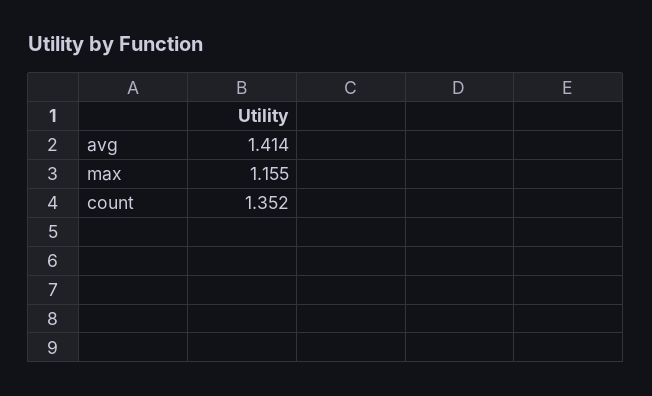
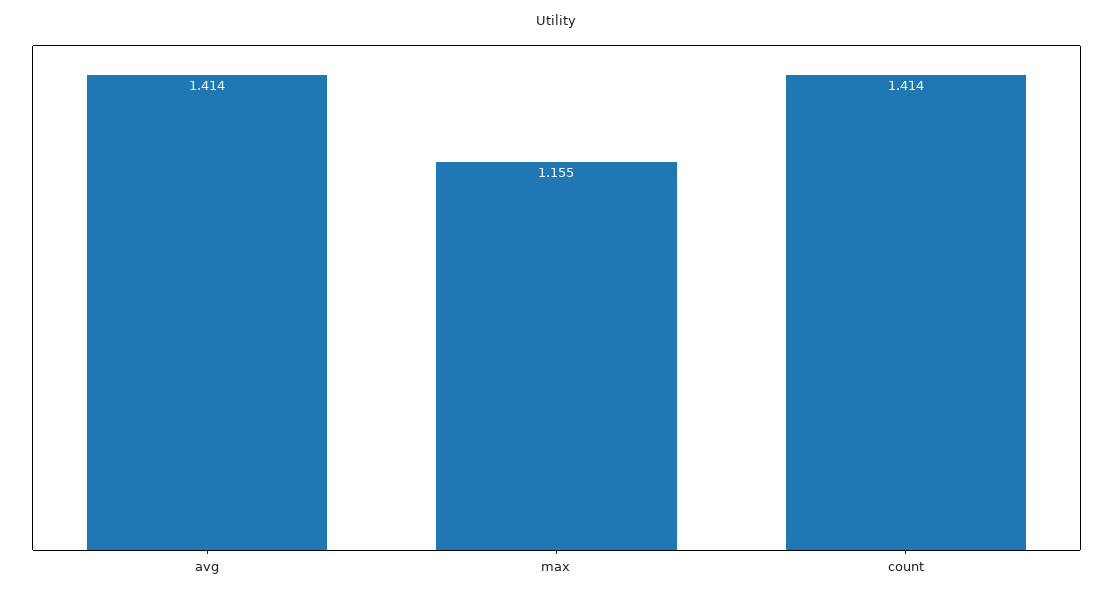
  {
    "avg": 1.414,
    "max": 1.155,
-   "count": 1.352
+   "count": 1.414
  }

